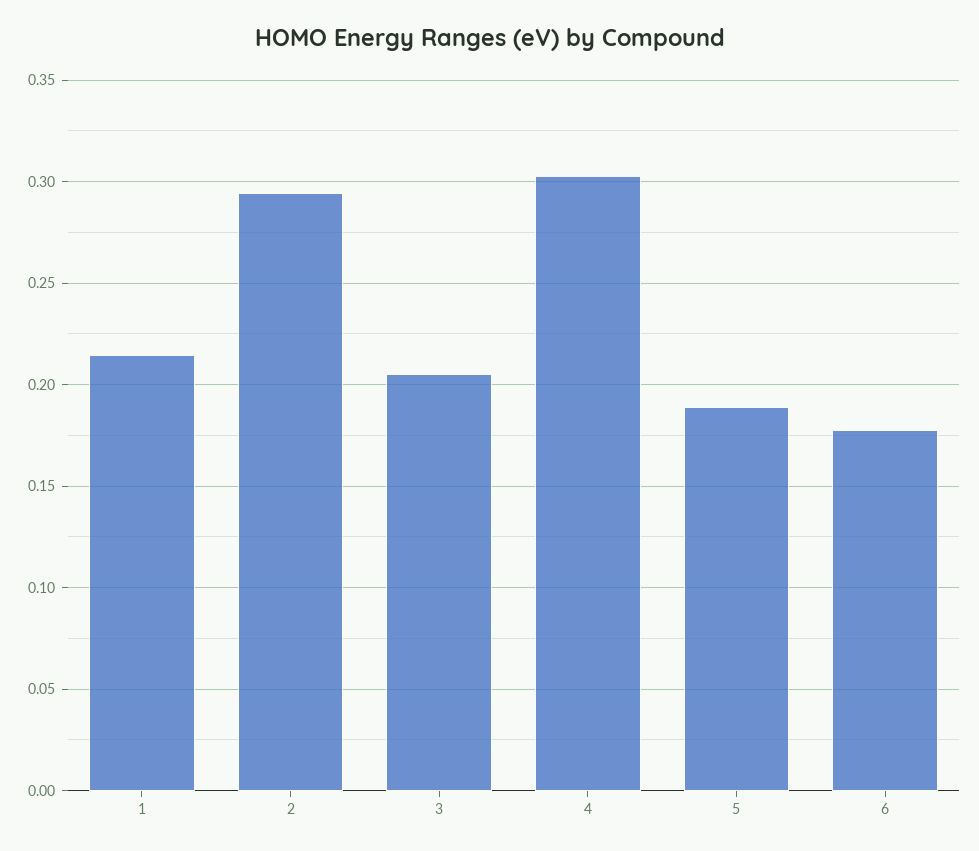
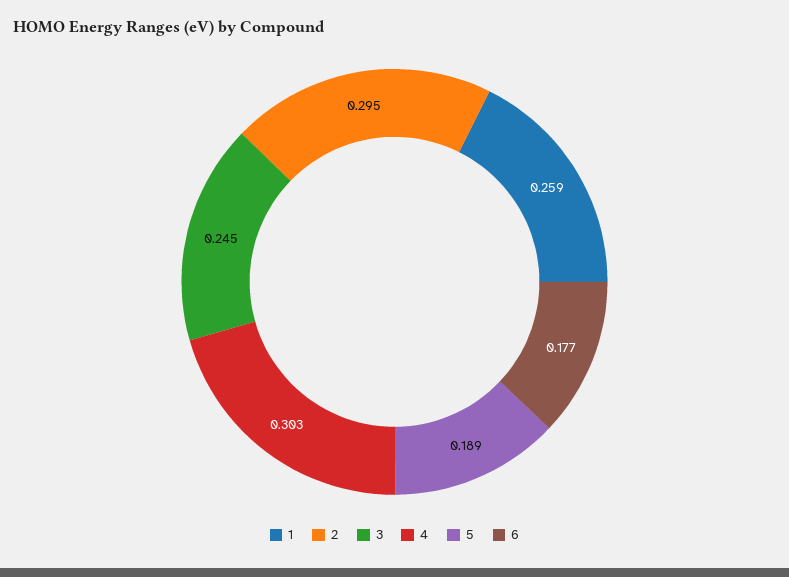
  {
-   "1": 0.215,
+   "1": 0.259,
    "2": 0.295,
-   "3": 0.205,
+   "3": 0.245,
    "4": 0.303,
    "5": 0.189,
    "6": 0.177
  }

